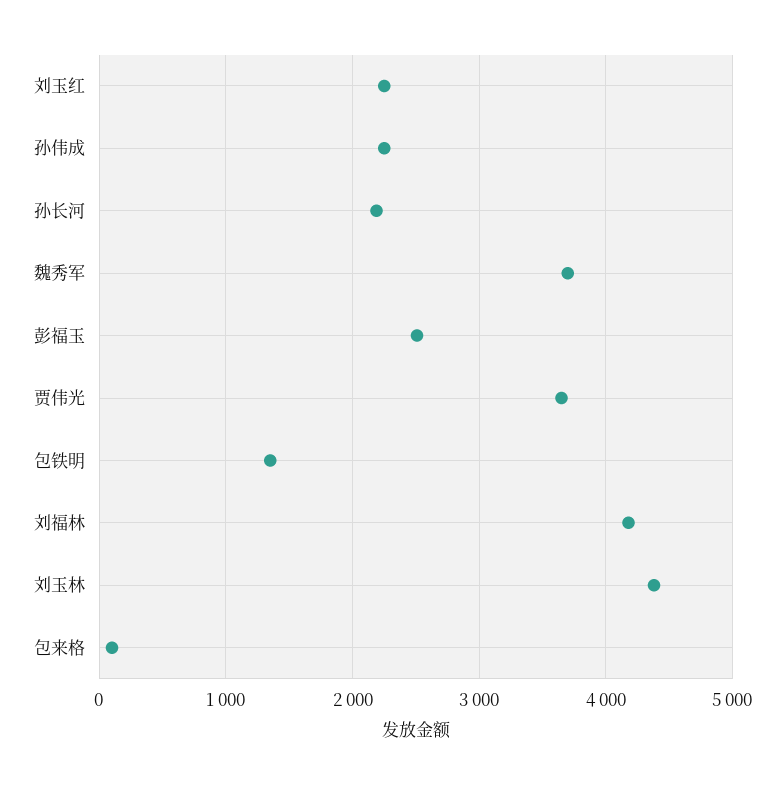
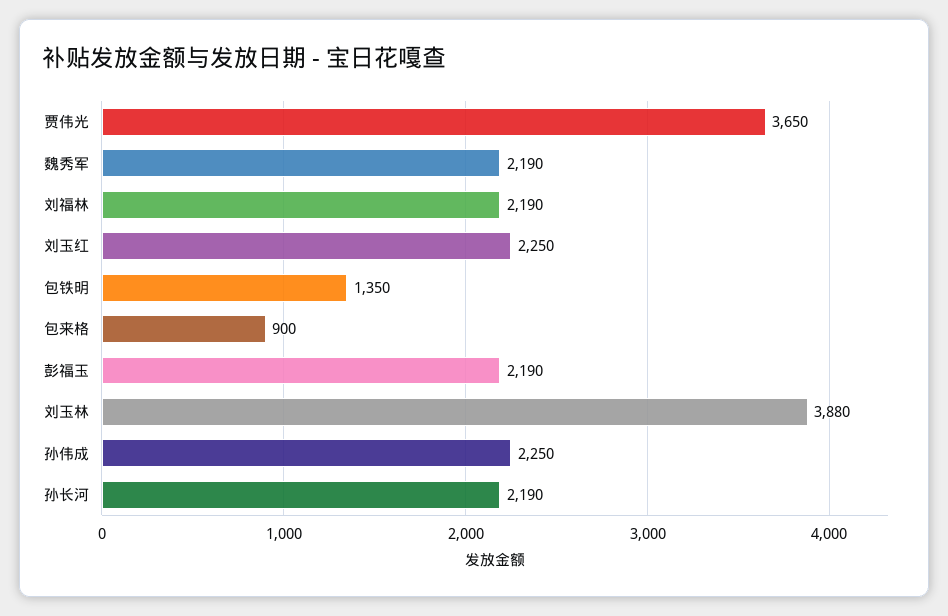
  {
    "刘玉红": 2250,
    "孙伟成": 2250,
    "孙长河": 2190,
-   "魏秀军": 3700,
+   "魏秀军": 2190,
-   "彭福玉": 2500,
+   "彭福玉": 2190,
    "贾伟光": 3650,
    "包铁明": 1350,
-   "刘福林": 4200,
+   "刘福林": 2190,
-   "刘玉林": 4400,
+   "刘玉林": 3880,
-   "包来格": 100
+   "包来格": 900
  }

